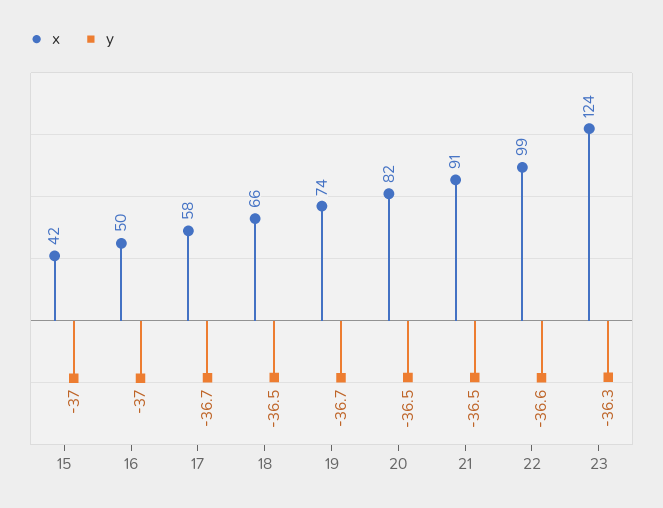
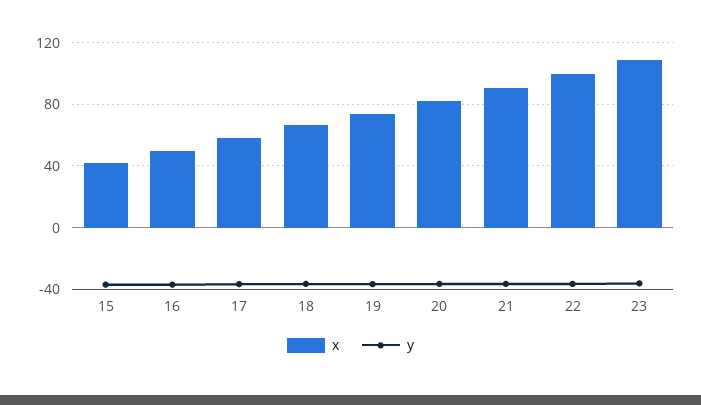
  {
    "x": {
      "15": 42,
      "16": 50,
      "17": 58,
      "18": 66,
      "19": 74,
      "20": 82,
      "21": 91,
      "22": 99,
-     "23": 124
+     "23": 110
    },
    "y": {
      "15": -37,
      "16": -37,
      "17": -36.7,
      "18": -36.5,
      "19": -36.7,
      "20": -36.5,
      "21": -36.5,
      "22": -36.6,
      "23": -36.3
    }
  }

